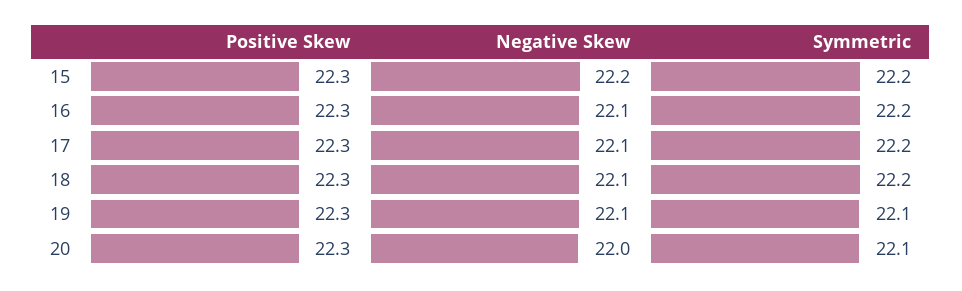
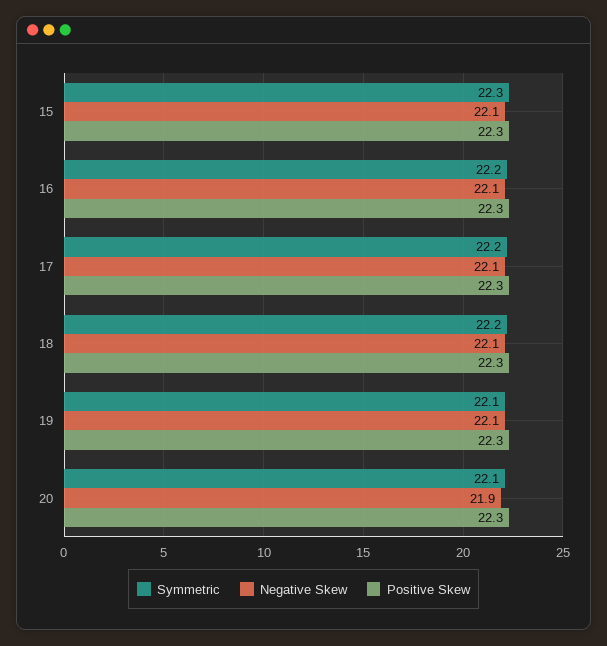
  {
    "Positive Skew": {
      "15": 22.3,
      "16": 22.3,
      "17": 22.3,
      "18": 22.3,
      "19": 22.3,
      "20": 22.3
    },
    "Negative Skew": {
-     "15": 22.2,
+     "15": 22.1,
      "16": 22.1,
      "17": 22.1,
      "18": 22.1,
      "19": 22.1,
-     "20": 22
+     "20": 21.9
    },
    "Symmetric": {
-     "15": 22.2,
+     "15": 22.3,
      "16": 22.2,
      "17": 22.2,
      "18": 22.2,
      "19": 22.1,
      "20": 22.1
    }
  }

